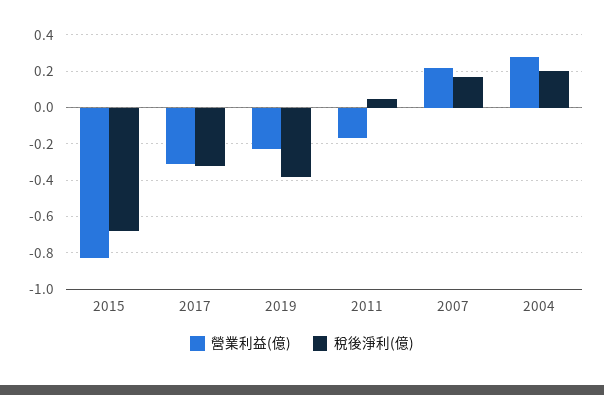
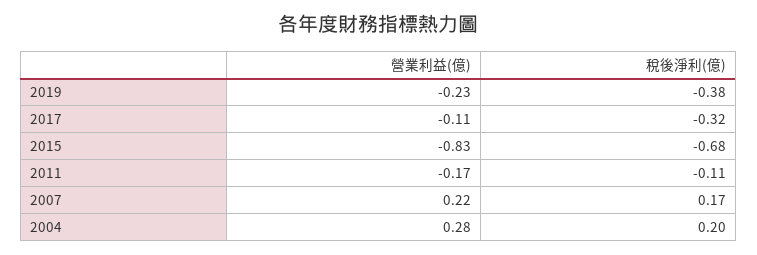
  {
    "營業利益(億)": {
      "2015": -0.83,
-     "2017": -0.3,
+     "2017": -0.11,
      "2019": -0.23,
      "2011": -0.17,
      "2007": 0.22,
      "2004": 0.28
    },
    "稅後淨利(億)": {
      "2015": -0.68,
      "2017": -0.32,
      "2019": -0.38,
-     "2011": 0.05,
+     "2011": -0.11,
      "2007": 0.17,
      "2004": 0.2
    }
  }

